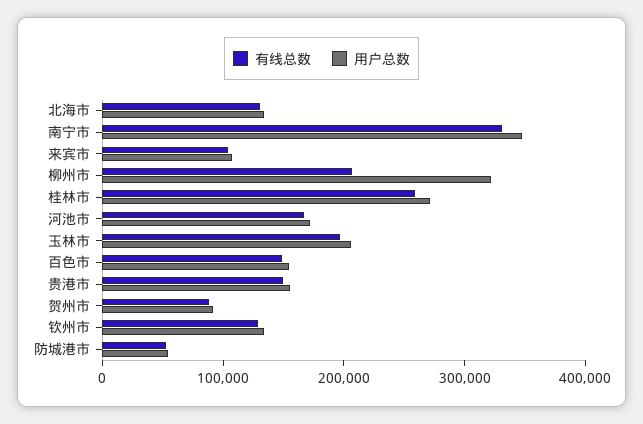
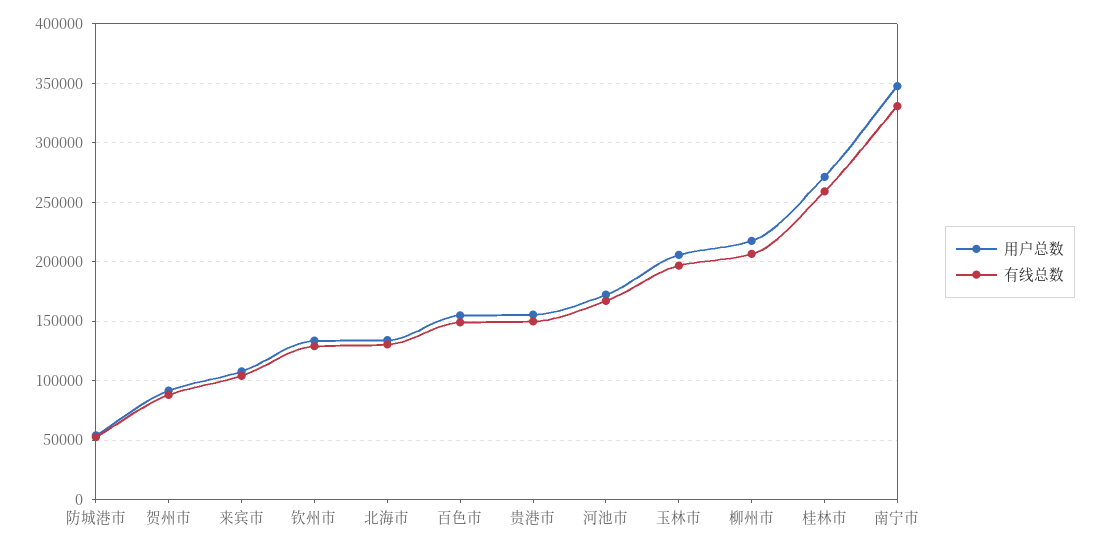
  {
    "有线总数": {
      "北海市": 130000,
      "南宁市": 330000,
      "来宾市": 100000,
      "柳州市": 210000,
      "桂林市": 260000,
      "河池市": 170000,
      "玉林市": 200000,
      "百色市": 150000,
      "贵港市": 150000,
      "贺州市": 90000,
      "钦州市": 130000,
      "防城港市": 50000
    },
    "用户总数": {
      "北海市": 130000,
      "南宁市": 350000,
      "来宾市": 110000,
-     "柳州市": 320000,
+     "柳州市": 220000,
      "桂林市": 270000,
      "河池市": 170000,
      "玉林市": 210000,
      "百色市": 150000,
      "贵港市": 160000,
      "贺州市": 90000,
      "钦州市": 130000,
      "防城港市": 50000
    }
  }

